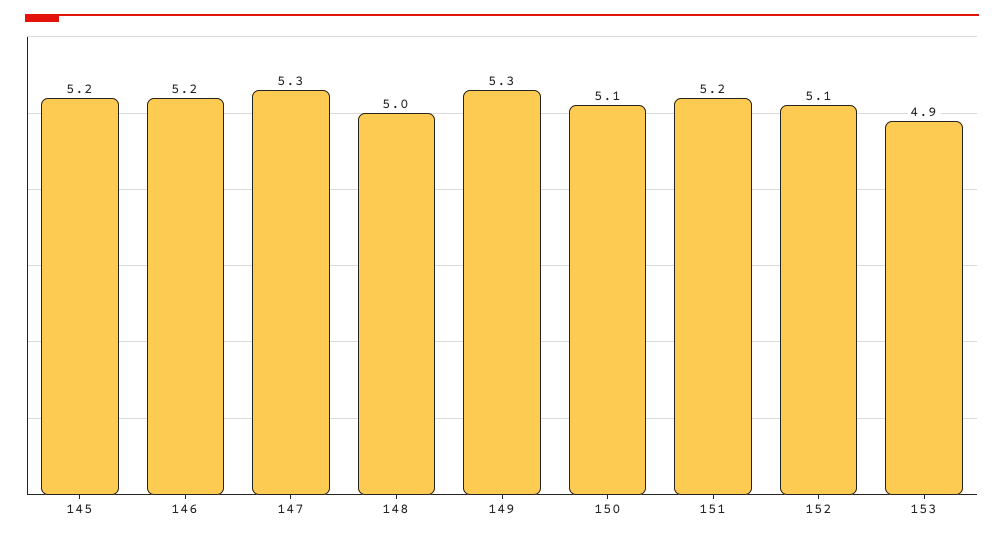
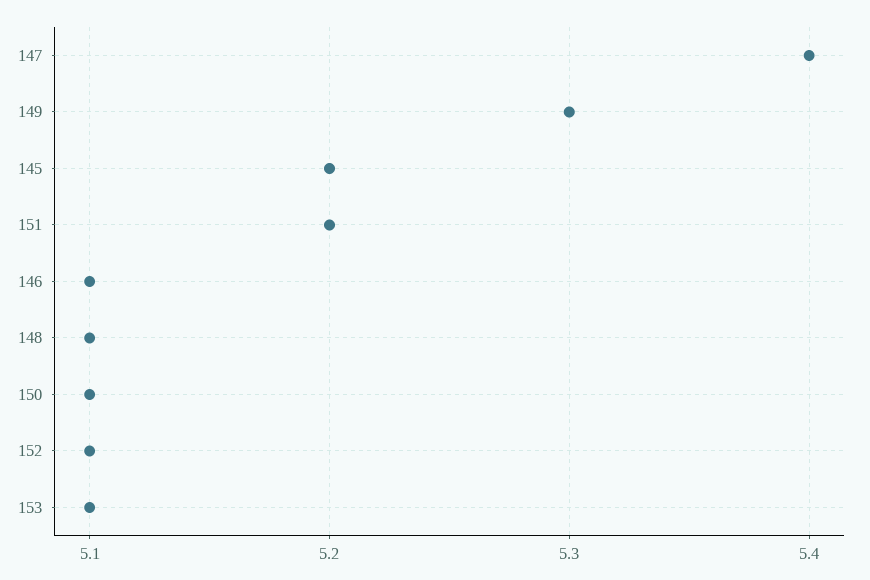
  {
    "145": 5.2,
-   "146": 5.2,
+   "146": 5.1,
-   "147": 5.3,
+   "147": 5.4,
-   "148": 5,
+   "148": 5.1,
    "149": 5.3,
    "150": 5.1,
    "151": 5.2,
    "152": 5.1,
-   "153": 4.9
+   "153": 5.1
  }

